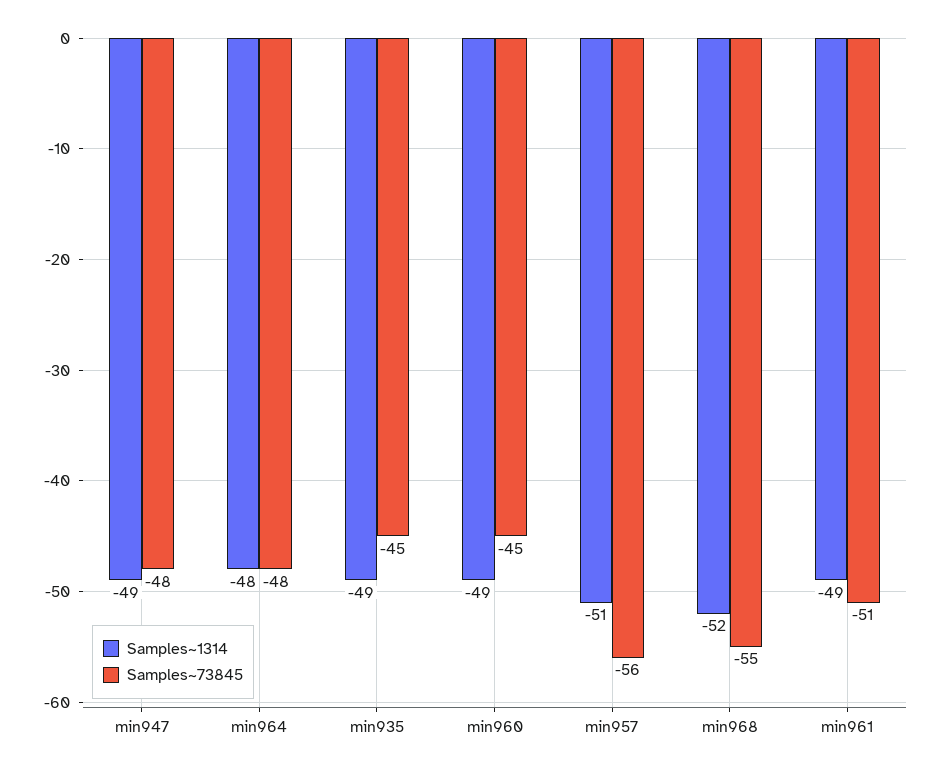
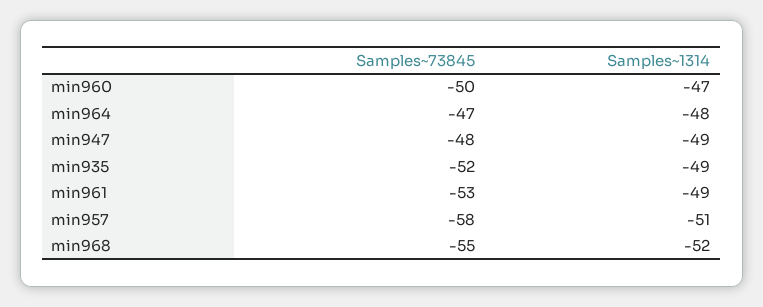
  {
    "Samples~1314": {
      "min947": -49,
      "min964": -48,
      "min935": -49,
-     "min960": -49,
+     "min960": -47,
      "min957": -51,
      "min968": -52,
      "min961": -49
    },
    "Samples~73845": {
      "min947": -48,
-     "min964": -48,
+     "min964": -47,
-     "min935": -45,
+     "min935": -52,
-     "min960": -45,
+     "min960": -50,
-     "min957": -56,
+     "min957": -58,
      "min968": -55,
-     "min961": -51
+     "min961": -53
    }
  }

